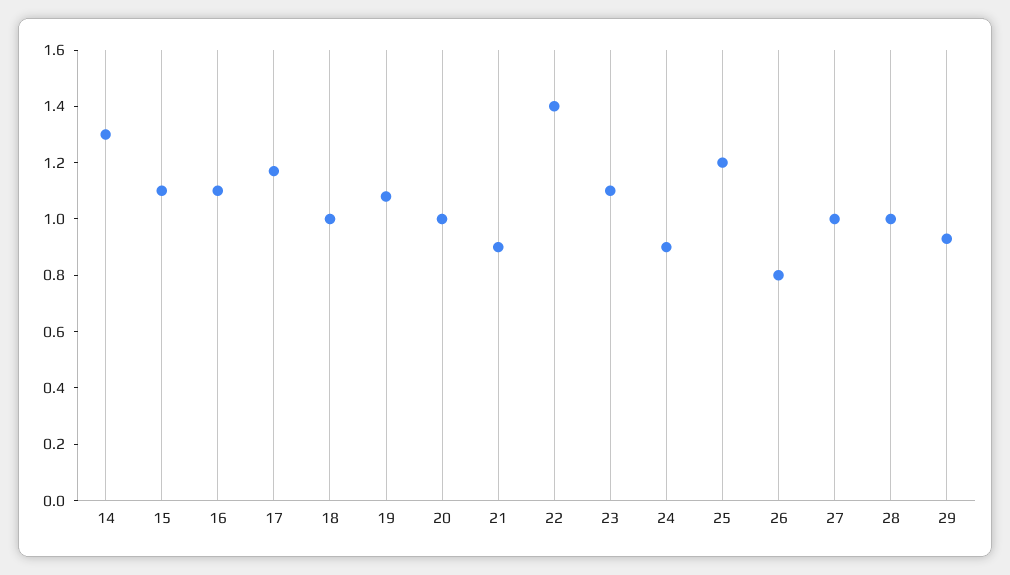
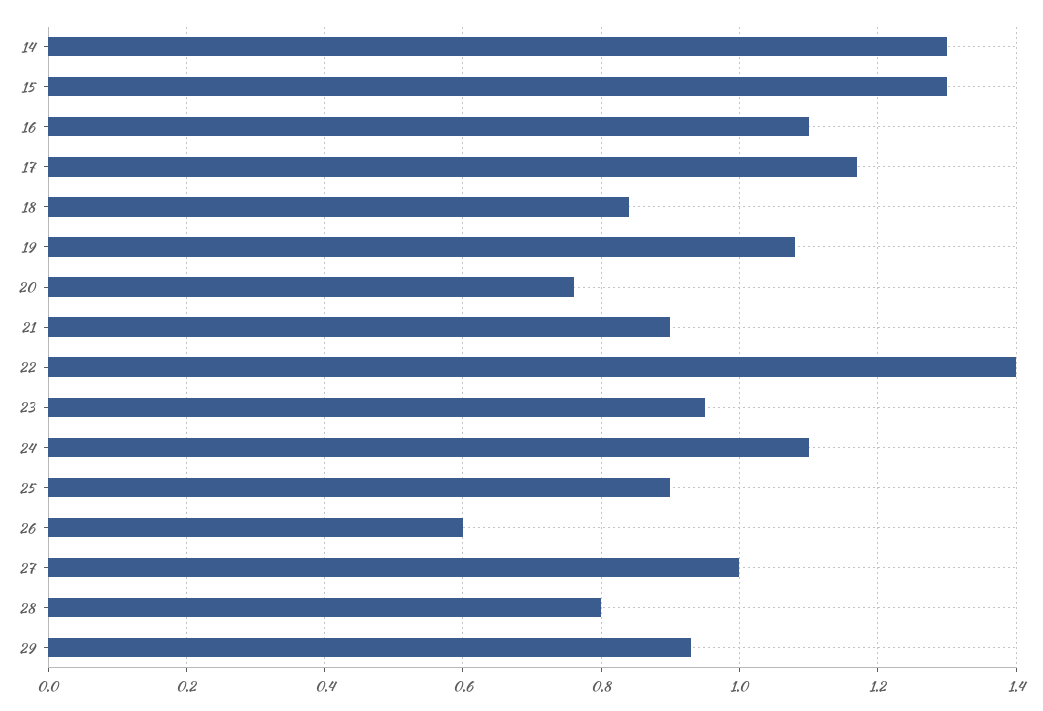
  {
    "14": 1.3,
-   "15": 1.1,
+   "15": 1.3,
    "16": 1.1,
    "17": 1.15,
-   "18": 1,
+   "18": 0.85,
    "19": 1.1,
-   "20": 1,
+   "20": 0.75,
    "21": 0.9,
    "22": 1.4,
-   "23": 1.1,
+   "23": 0.95,
-   "24": 0.9,
+   "24": 1.1,
-   "25": 1.2,
+   "25": 0.9,
-   "26": 0.8,
+   "26": 0.6,
    "27": 1,
-   "28": 1,
+   "28": 0.8,
    "29": 0.95
  }

